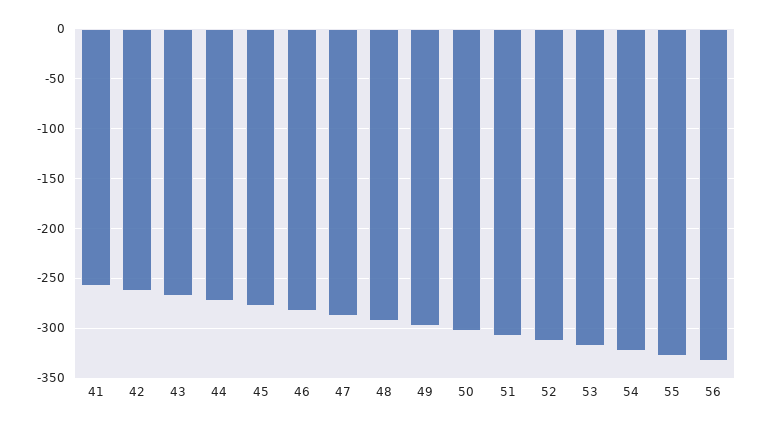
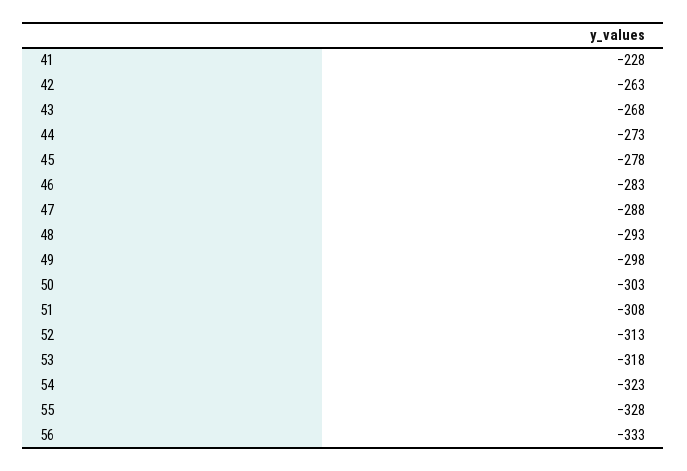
  {
-   "41": -260,
+   "41": -228,
    "42": -263,
    "43": -268,
    "44": -273,
    "45": -278,
    "46": -283,
    "47": -288,
    "48": -293,
    "49": -298,
    "50": -303,
    "51": -308,
    "52": -313,
    "53": -318,
    "54": -323,
    "55": -328,
    "56": -333
  }

